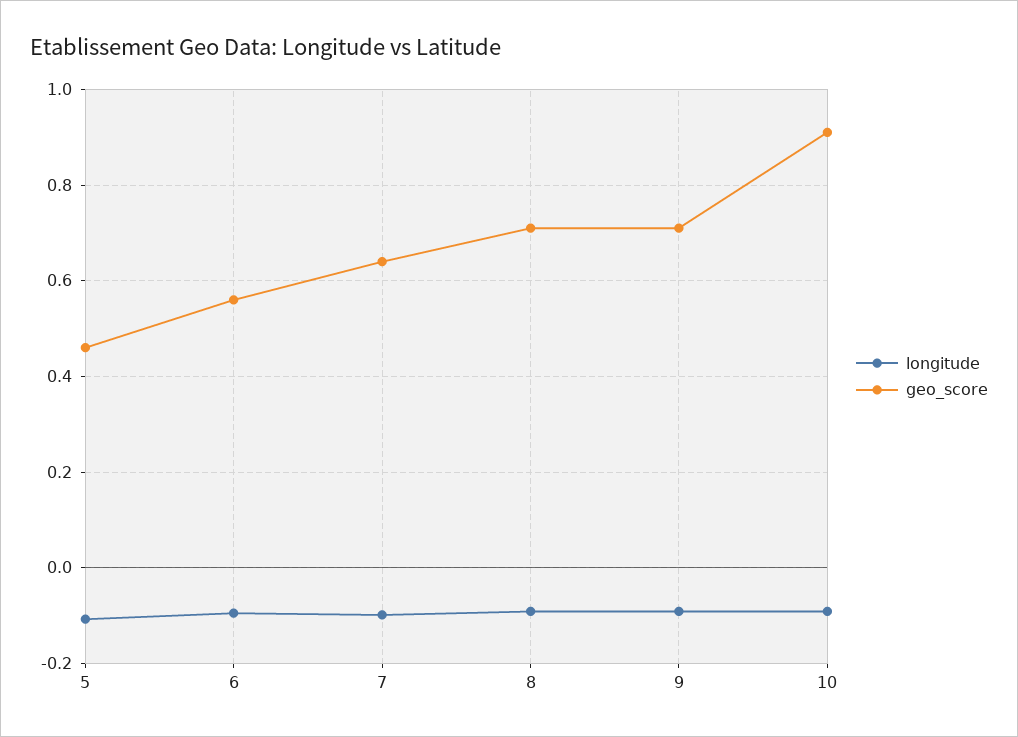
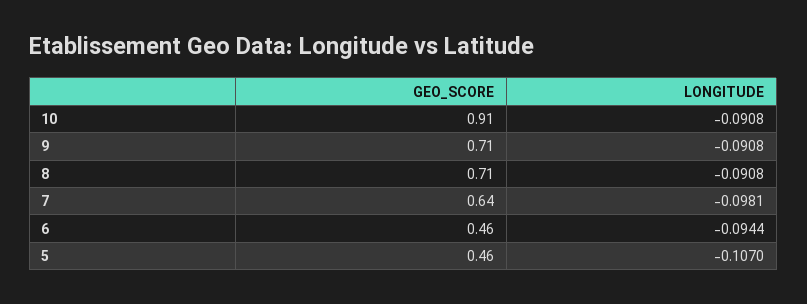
  {
    "longitude": {
      "5": -0.107,
      "6": -0.0944,
      "7": -0.0981,
      "8": -0.0908,
      "9": -0.0908,
      "10": -0.0908
    },
    "geo_score": {
      "5": 0.46,
-     "6": 0.56,
+     "6": 0.46,
      "7": 0.64,
      "8": 0.71,
      "9": 0.71,
      "10": 0.91
    }
  }

